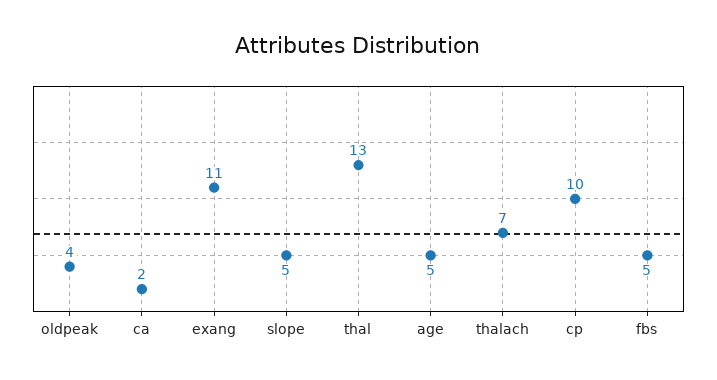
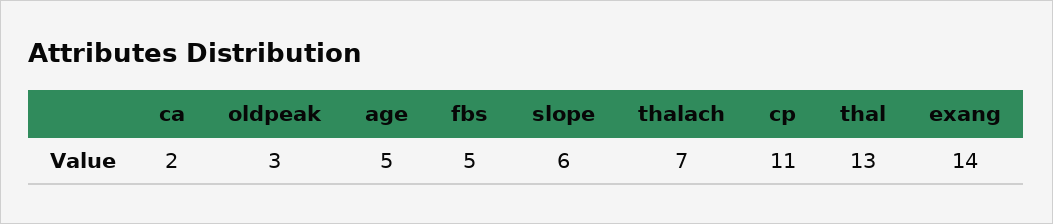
  {
-   "oldpeak": 4,
+   "oldpeak": 3,
    "ca": 2,
-   "exang": 11,
+   "exang": 14,
-   "slope": 5,
+   "slope": 6,
    "thal": 13,
    "age": 5,
    "thalach": 7,
-   "cp": 10,
+   "cp": 11,
    "fbs": 5
  }

